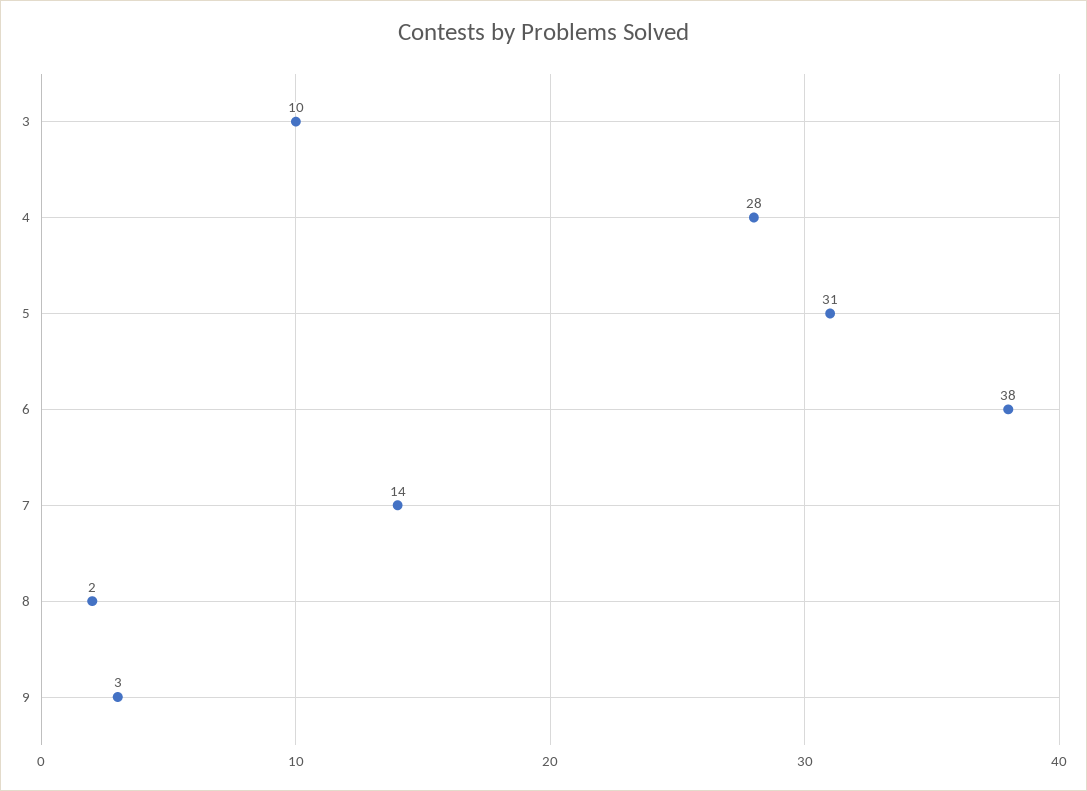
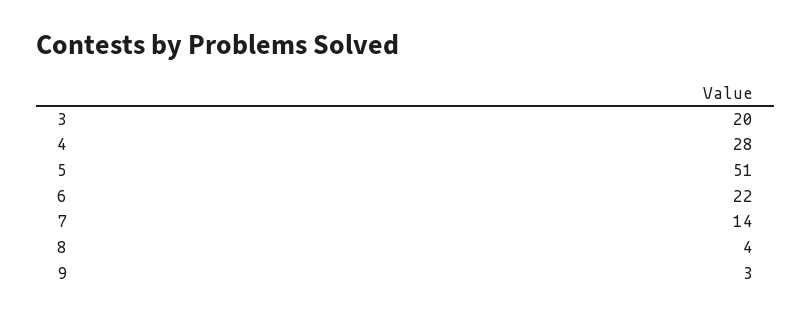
  {
-   "3": 10,
+   "3": 20,
    "4": 28,
-   "5": 31,
+   "5": 51,
-   "6": 38,
+   "6": 22,
    "7": 14,
-   "8": 2,
+   "8": 4,
    "9": 3
  }

